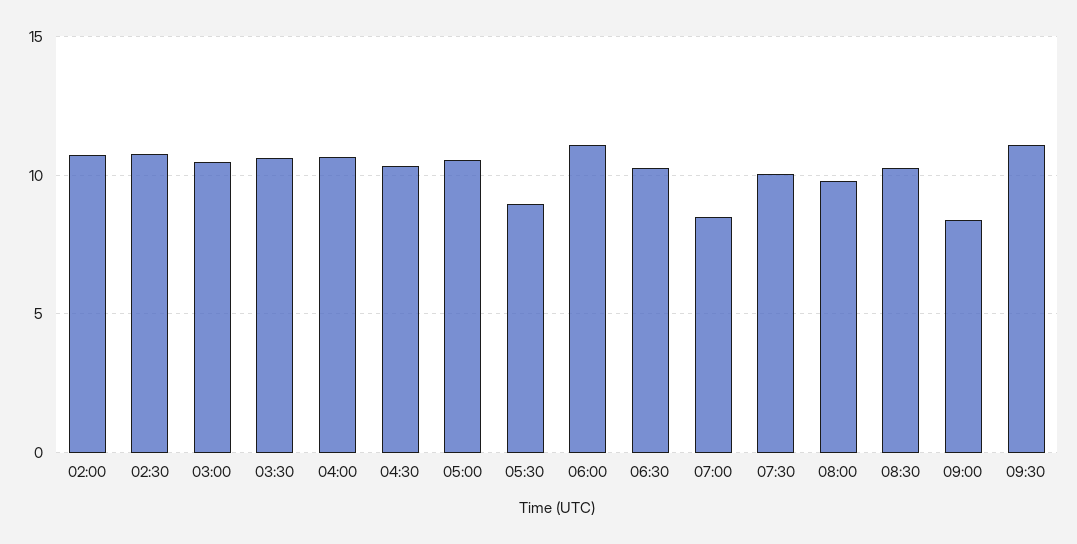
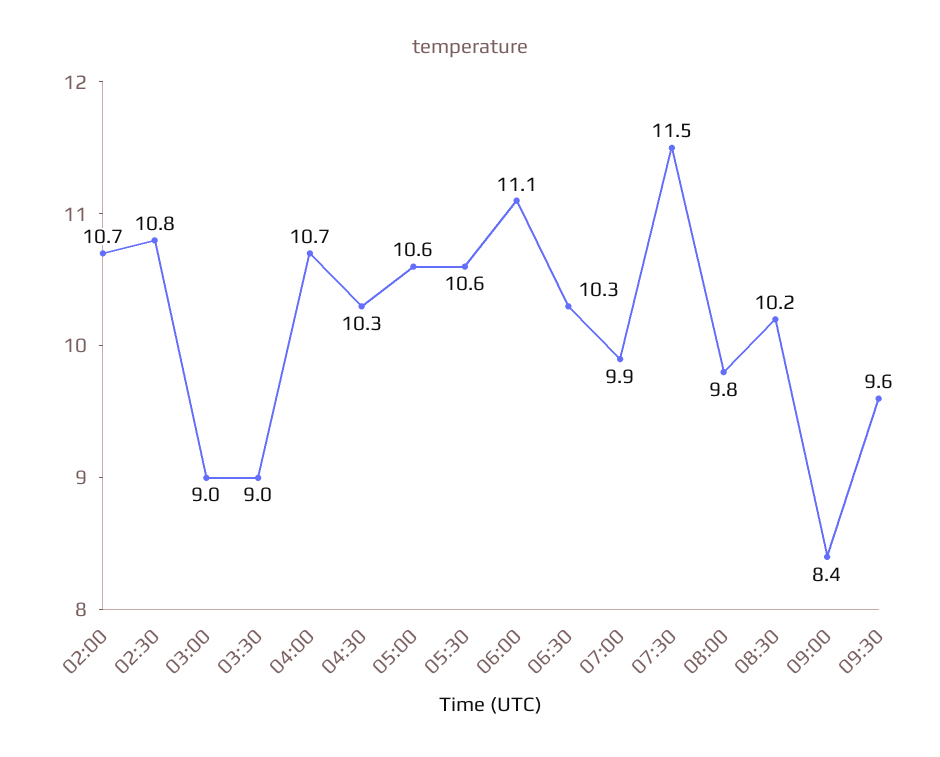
  {
    "02:00": 10.7,
    "02:30": 10.8,
-   "03:00": 10.5,
+   "03:00": 9,
-   "03:30": 10.5,
+   "03:30": 9,
    "04:00": 10.7,
    "04:30": 10.3,
    "05:00": 10.6,
-   "05:30": 9,
+   "05:30": 10.6,
    "06:00": 11.1,
    "06:30": 10.3,
-   "07:00": 8.5,
+   "07:00": 9.9,
-   "07:30": 10,
+   "07:30": 11.5,
    "08:00": 9.8,
    "08:30": 10.2,
    "09:00": 8.4,
-   "09:30": 11
+   "09:30": 9.6
  }

